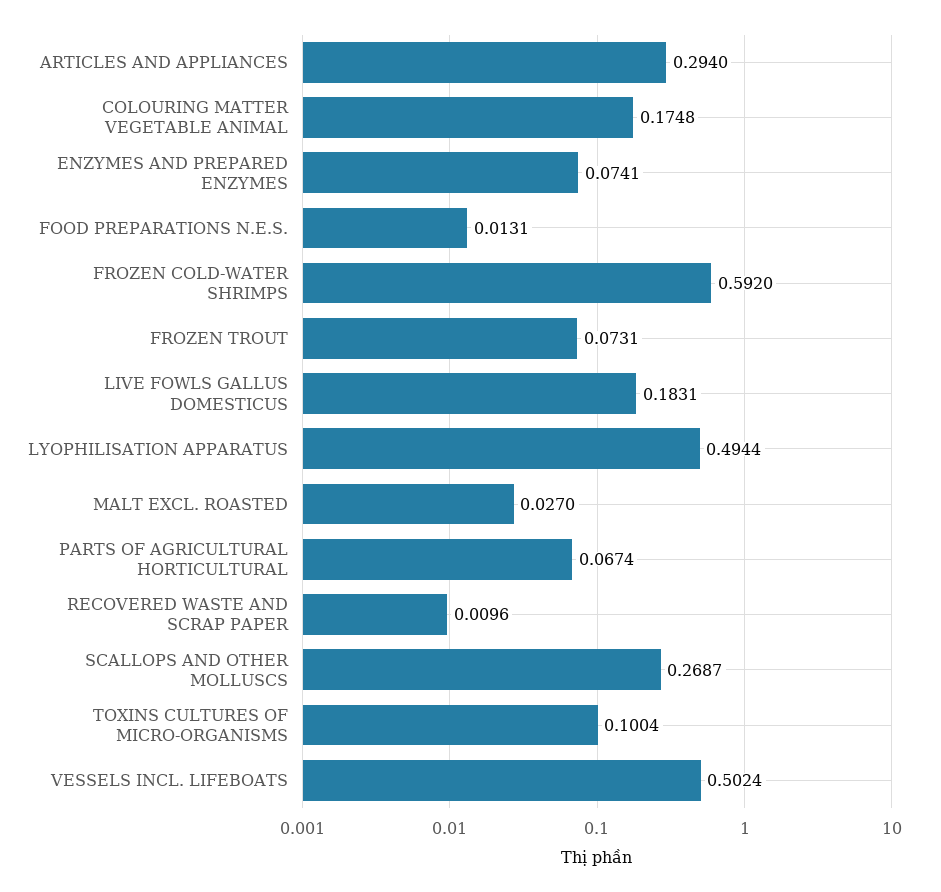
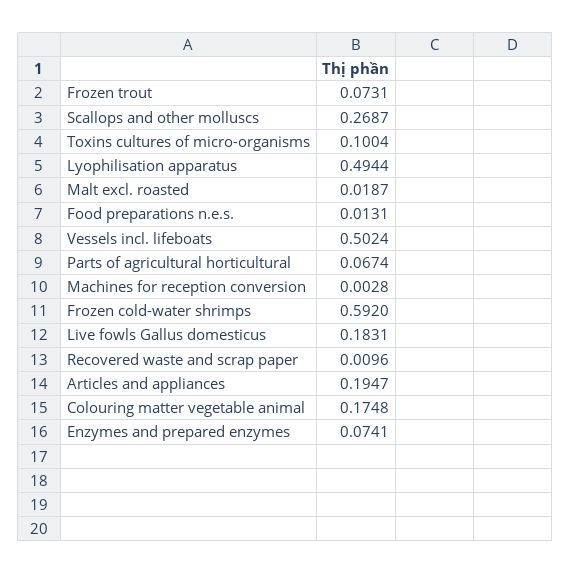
  {
-   "ARTICLES AND APPLIANCES": 0.294,
+   "ARTICLES AND APPLIANCES": 0.1947,
    "COLOURING MATTER VEGETABLE ANIMAL": 0.1748,
    "ENZYMES AND PREPARED ENZYMES": 0.0741,
    "FOOD PREPARATIONS N.E.S.": 0.0131,
    "FROZEN COLD-WATER SHRIMPS": 0.592,
    "FROZEN TROUT": 0.0731,
    "LIVE FOWLS GALLUS DOMESTICUS": 0.1831,
    "LYOPHILISATION APPARATUS": 0.4944,
-   "MALT EXCL. ROASTED": 0.027,
+   "MALT EXCL. ROASTED": 0.0187,
    "PARTS OF AGRICULTURAL HORTICULTURAL": 0.0674,
    "RECOVERED WASTE AND SCRAP PAPER": 0.0096,
    "SCALLOPS AND OTHER MOLLUSCS": 0.2687,
    "TOXINS CULTURES OF MICRO-ORGANISMS": 0.1004,
-   "VESSELS INCL. LIFEBOATS": 0.5024
+   "VESSELS INCL. LIFEBOATS": 0.5024,
+   "Machines for reception conversion": 0.0028
  }

